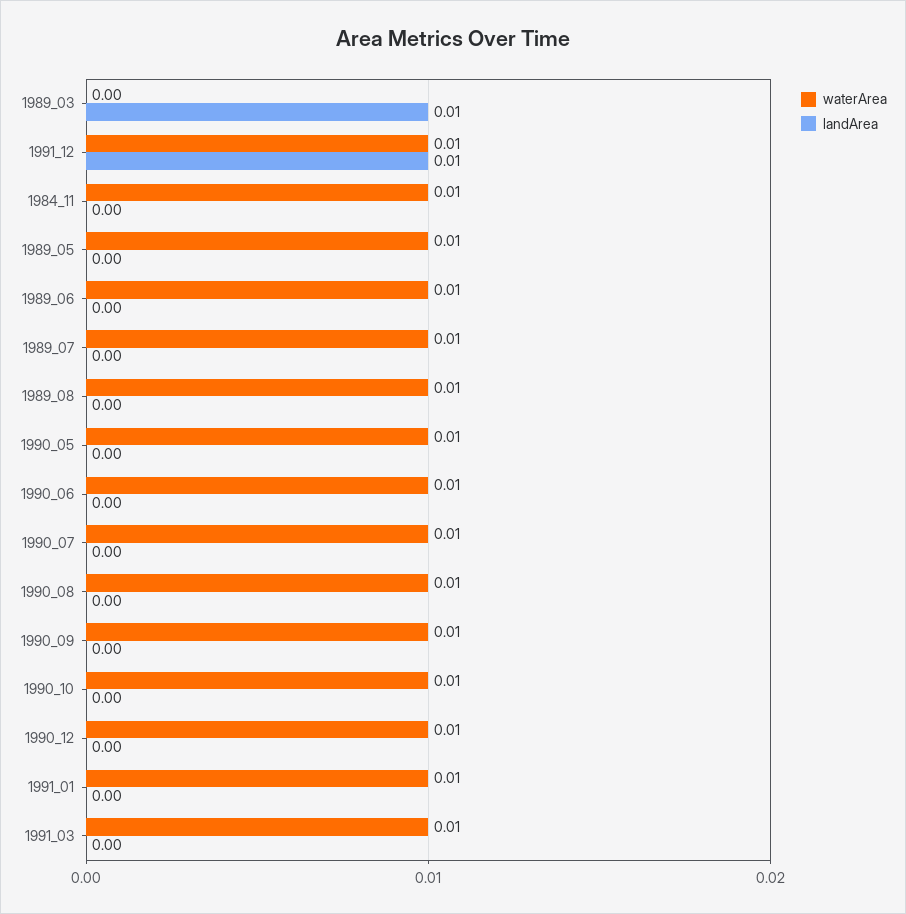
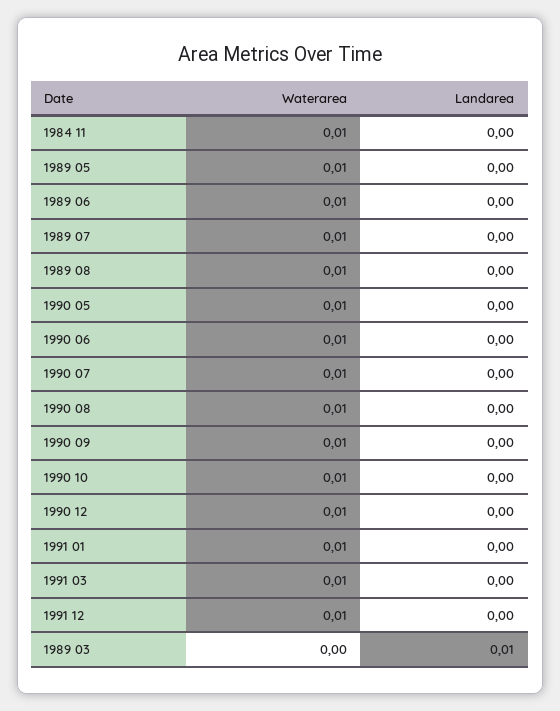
  {
    "waterArea": {
      "1989_03": 0,
      "1991_12": 0.01,
      "1984_11": 0.01,
      "1989_05": 0.01,
      "1989_06": 0.01,
      "1989_07": 0.01,
      "1989_08": 0.01,
      "1990_05": 0.01,
      "1990_06": 0.01,
      "1990_07": 0.01,
      "1990_08": 0.01,
      "1990_09": 0.01,
      "1990_10": 0.01,
      "1990_12": 0.01,
      "1991_01": 0.01,
      "1991_03": 0.01
    },
    "landArea": {
      "1989_03": 0.01,
-     "1991_12": 0.01,
+     "1991_12": 0,
      "1984_11": 0,
      "1989_05": 0,
      "1989_06": 0,
      "1989_07": 0,
      "1989_08": 0,
      "1990_05": 0,
      "1990_06": 0,
      "1990_07": 0,
      "1990_08": 0,
      "1990_09": 0,
      "1990_10": 0,
      "1990_12": 0,
      "1991_01": 0,
      "1991_03": 0
    }
  }

